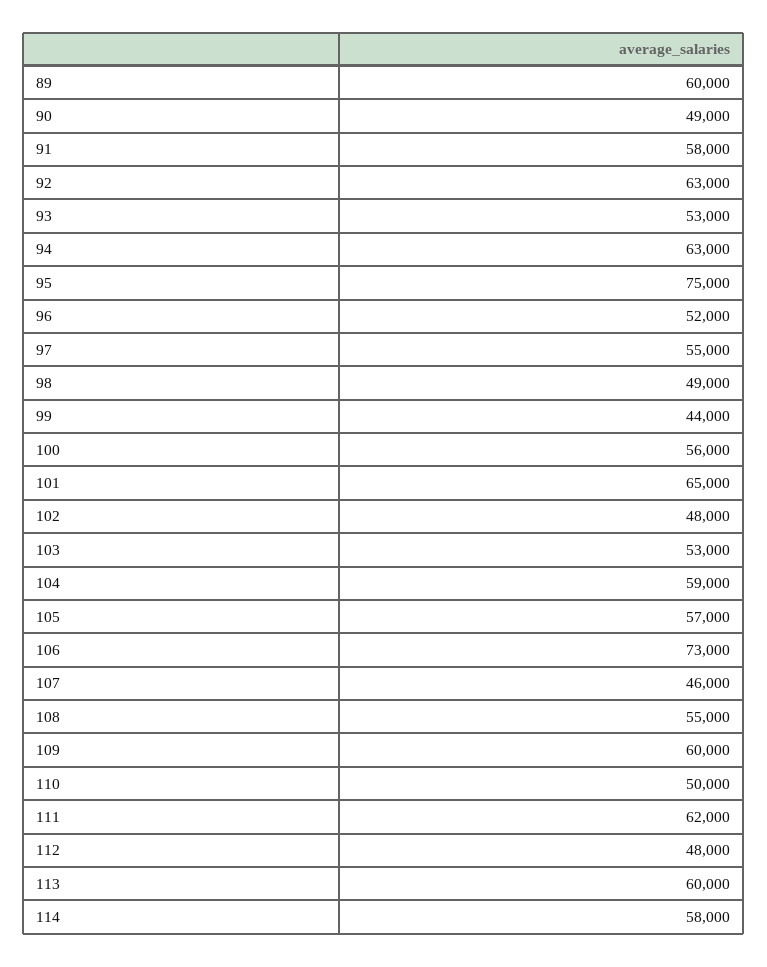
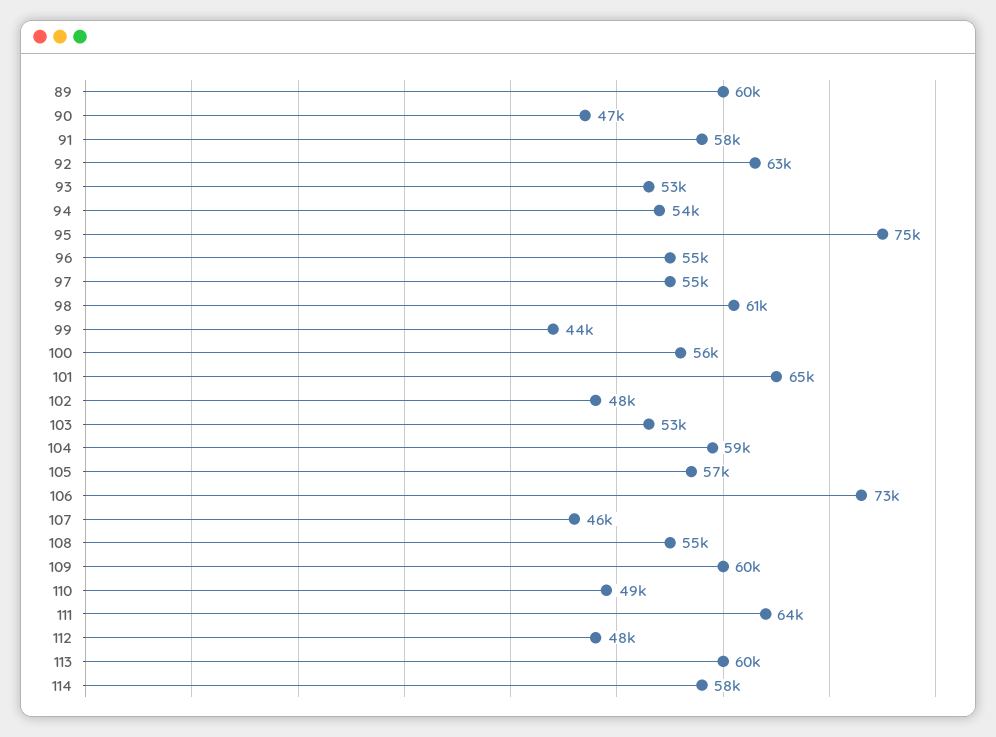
  {
    "89": 60000,
-   "90": 49000,
+   "90": 47000,
    "91": 58000,
    "92": 63000,
    "93": 53000,
-   "94": 63000,
+   "94": 54000,
    "95": 75000,
-   "96": 52000,
+   "96": 55000,
    "97": 55000,
-   "98": 49000,
+   "98": 61000,
    "99": 44000,
    "100": 56000,
    "101": 65000,
    "102": 48000,
    "103": 53000,
    "104": 59000,
    "105": 57000,
    "106": 73000,
    "107": 46000,
    "108": 55000,
    "109": 60000,
-   "110": 50000,
+   "110": 49000,
-   "111": 62000,
+   "111": 64000,
    "112": 48000,
    "113": 60000,
    "114": 58000
  }

